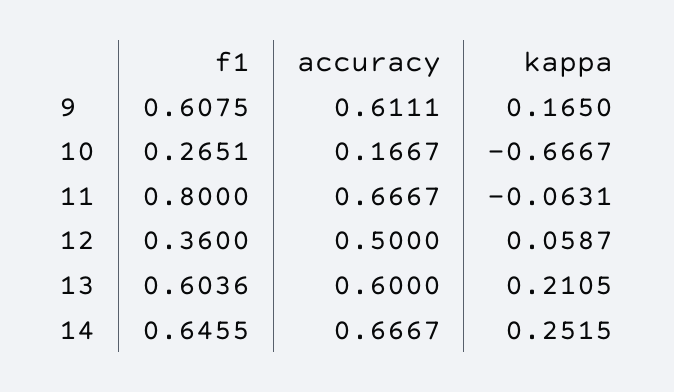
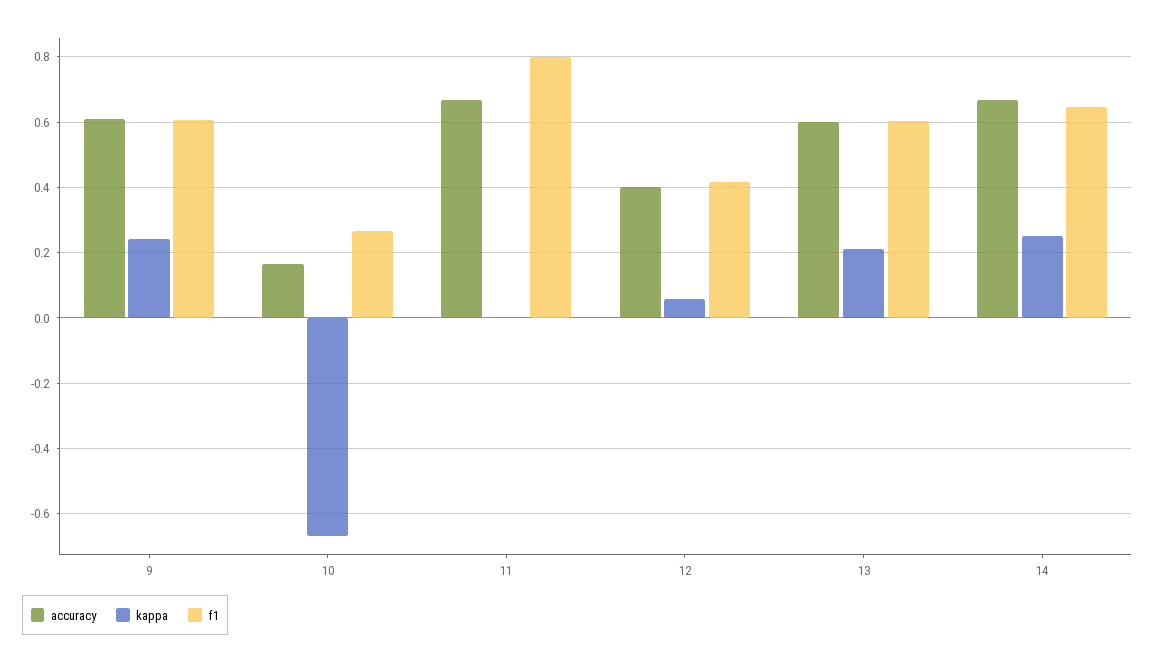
  {
    "f1": {
      "9": 0.6075,
      "10": 0.2651,
      "11": 0.8,
-     "12": 0.36,
+     "12": 0.42,
      "13": 0.6036,
      "14": 0.6455
    },
    "accuracy": {
      "9": 0.6111,
      "10": 0.1667,
      "11": 0.6667,
-     "12": 0.5,
+     "12": 0.4,
      "13": 0.6,
      "14": 0.6667
    },
    "kappa": {
-     "9": 0.165,
+     "9": 0.24,
      "10": -0.6667,
-     "11": -0.0631,
+     "11": 0,
      "12": 0.0587,
      "13": 0.2105,
      "14": 0.2515
    }
  }

